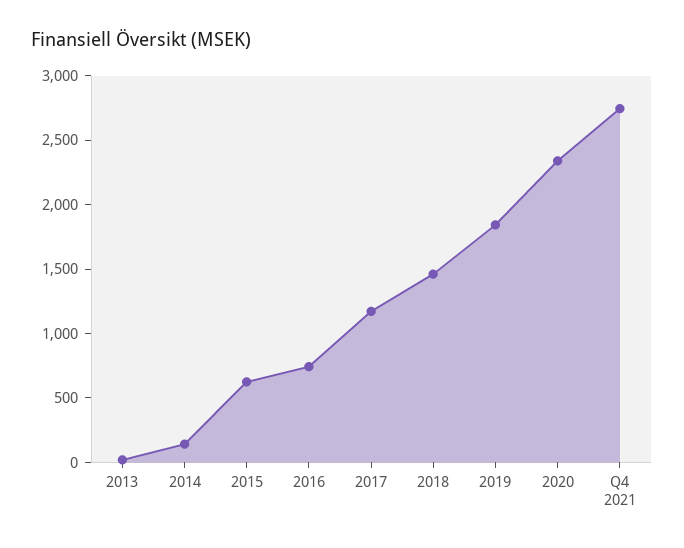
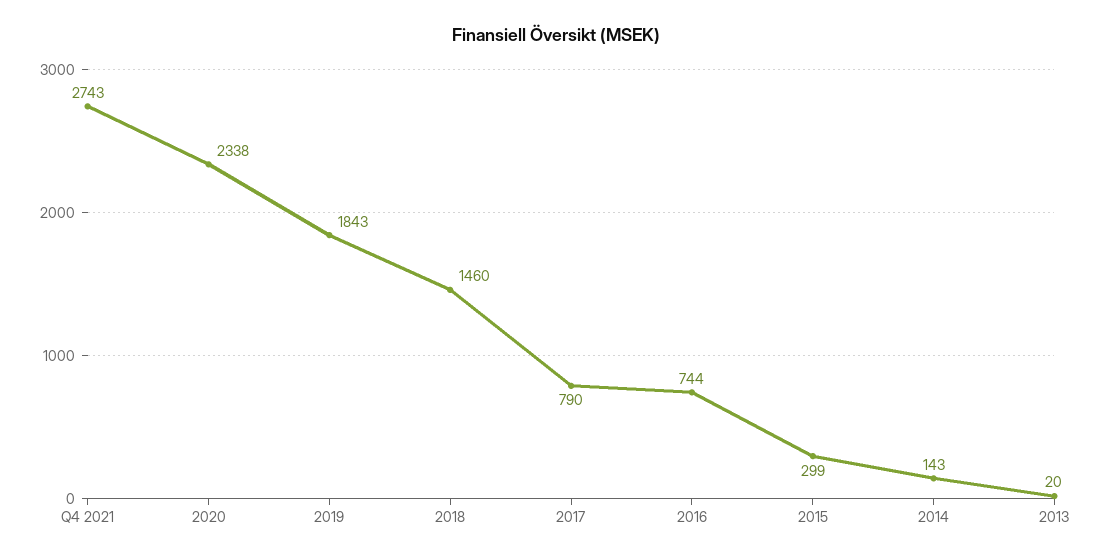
  {
    "2013": 20,
    "2014": 143,
-   "2015": 600,
+   "2015": 299,
    "2016": 744,
-   "2017": 1200,
+   "2017": 790,
    "2018": 1460,
    "2019": 1843,
    "2020": 2338,
    "Q4 2021": 2743
  }

